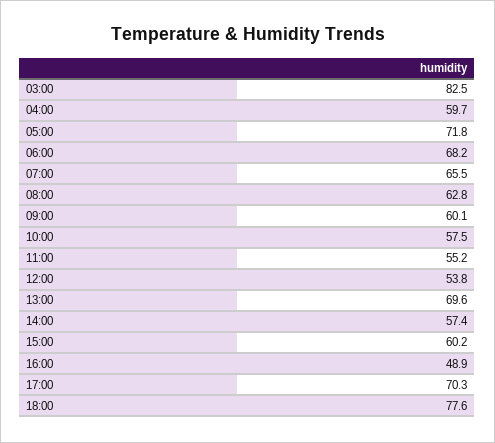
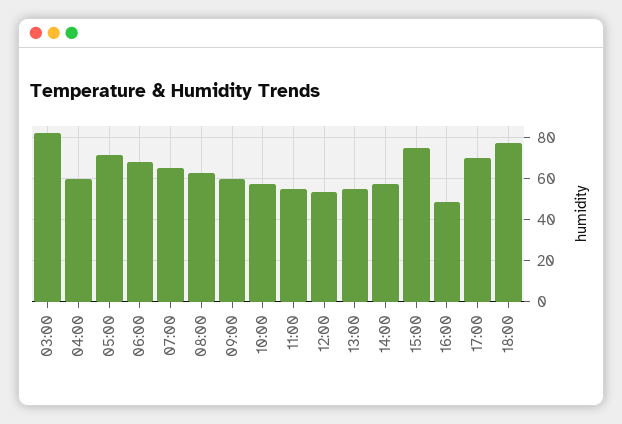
  {
    "03:00": 82.5,
    "04:00": 59.7,
    "05:00": 71.8,
    "06:00": 68.2,
    "07:00": 65.5,
    "08:00": 62.8,
    "09:00": 60.1,
    "10:00": 57.5,
    "11:00": 55.2,
    "12:00": 53.8,
-   "13:00": 69.6,
+   "13:00": 55,
    "14:00": 57.4,
-   "15:00": 60.2,
+   "15:00": 75,
    "16:00": 48.9,
    "17:00": 70.3,
    "18:00": 77.6
  }

